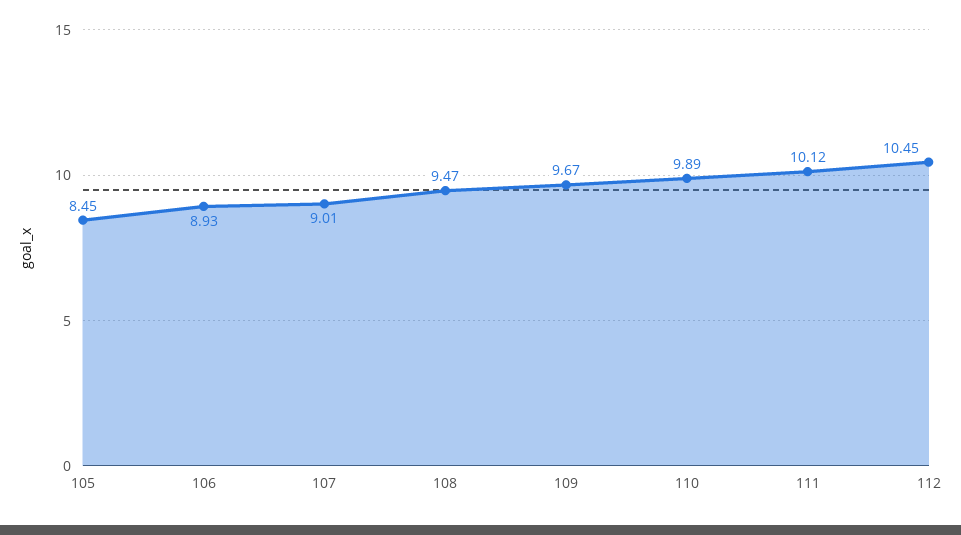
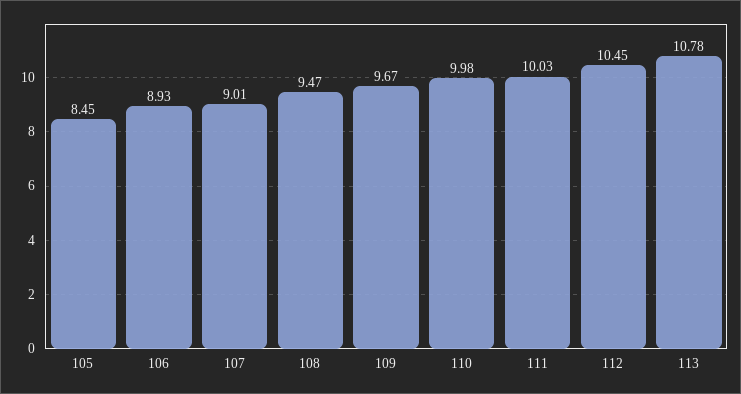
  {
    "105": 8.45,
    "106": 8.93,
    "107": 9.01,
    "108": 9.47,
    "109": 9.67,
-   "110": 9.89,
+   "110": 9.98,
-   "111": 10.12,
+   "111": 10.03,
-   "112": 10.45
+   "112": 10.45,
+   "113": 10.78
  }

